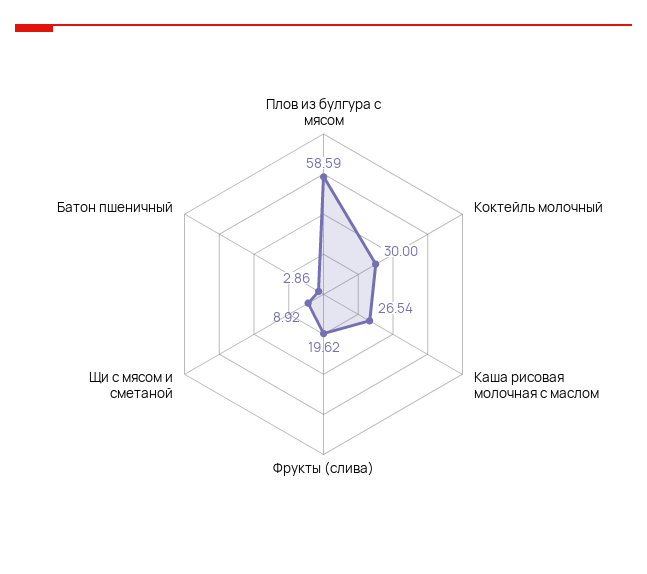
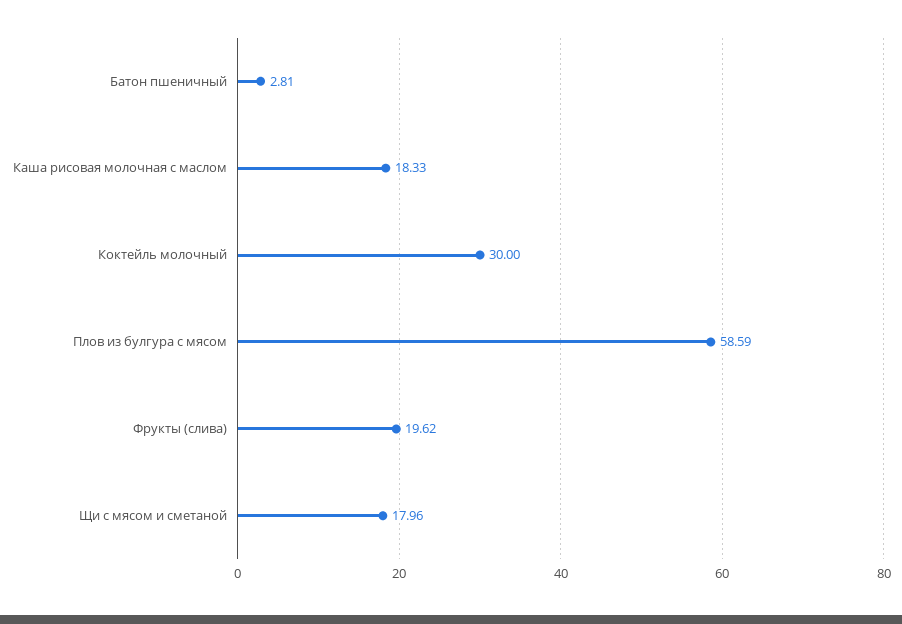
  {
    "Плов из булгура с мясом": 58.59,
    "Коктейль молочный": 30,
-   "Каша рисовая молочная с маслом": 26.54,
+   "Каша рисовая молочная с маслом": 18.33,
    "Фрукты (слива)": 19.62,
-   "Щи с мясом и сметаной": 8.92,
+   "Щи с мясом и сметаной": 17.96,
-   "Батон пшеничный": 2.86
+   "Батон пшеничный": 2.81
  }

